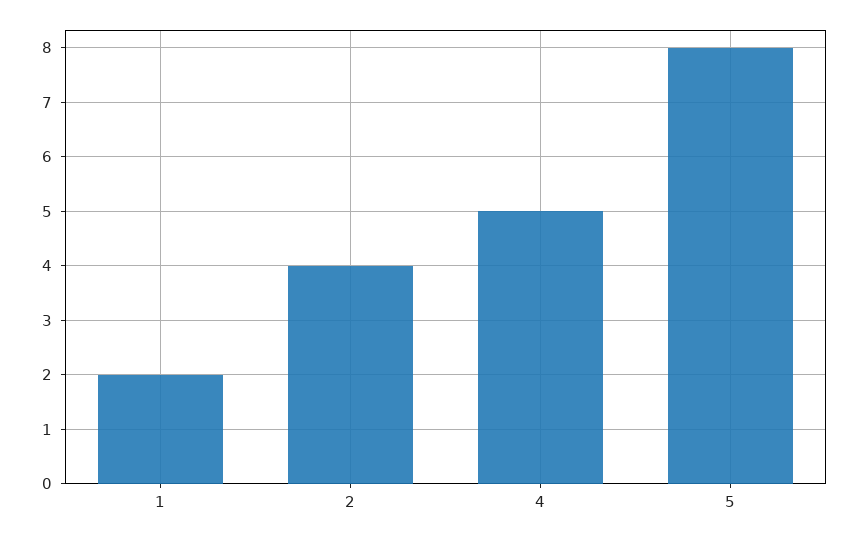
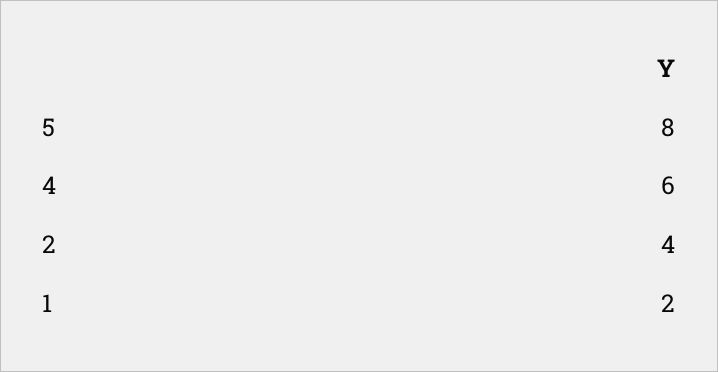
  {
    "1": 2,
    "2": 4,
-   "4": 5,
+   "4": 6,
    "5": 8
  }

